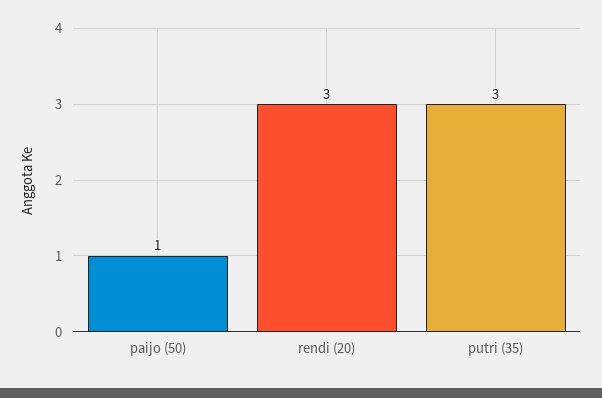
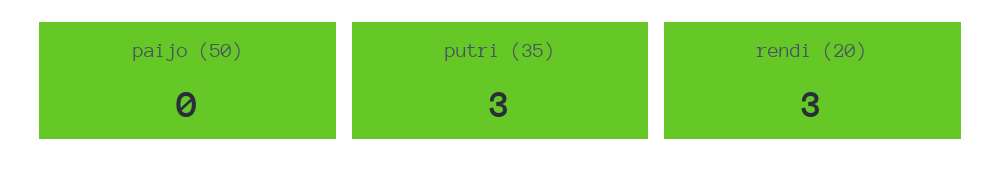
  {
-   "paijo (50)": 1,
+   "paijo (50)": 0,
    "rendi (20)": 3,
    "putri (35)": 3
  }

